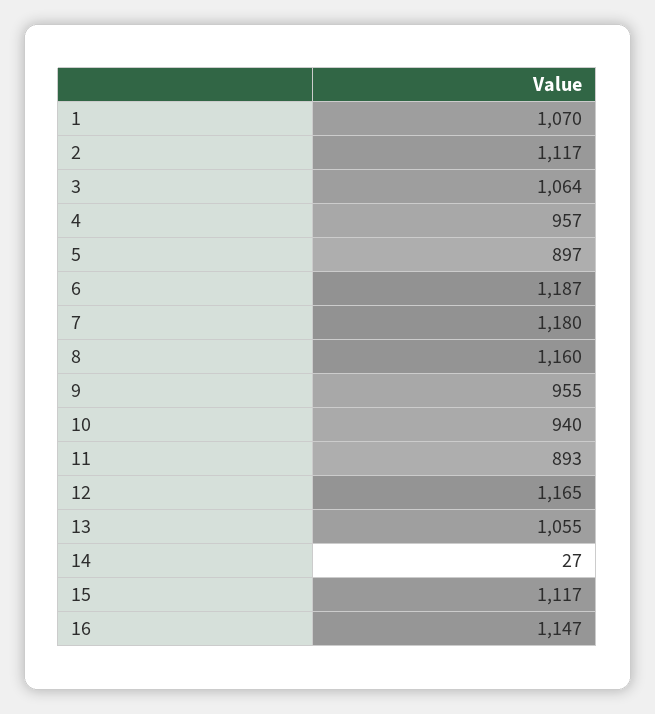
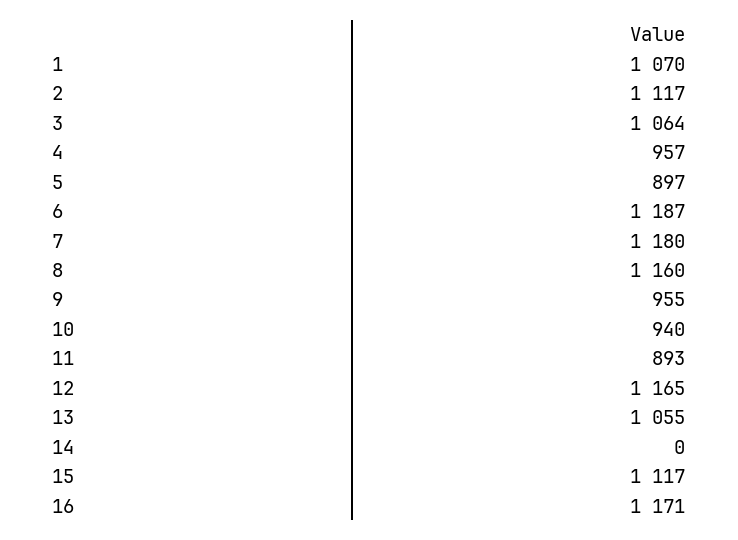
  {
    "1": 1070,
    "2": 1117,
    "3": 1064,
    "4": 957,
    "5": 897,
    "6": 1187,
    "7": 1180,
    "8": 1160,
    "9": 955,
    "10": 940,
    "11": 893,
    "12": 1165,
    "13": 1055,
-   "14": 27,
+   "14": 0,
    "15": 1117,
-   "16": 1147
+   "16": 1171
  }

